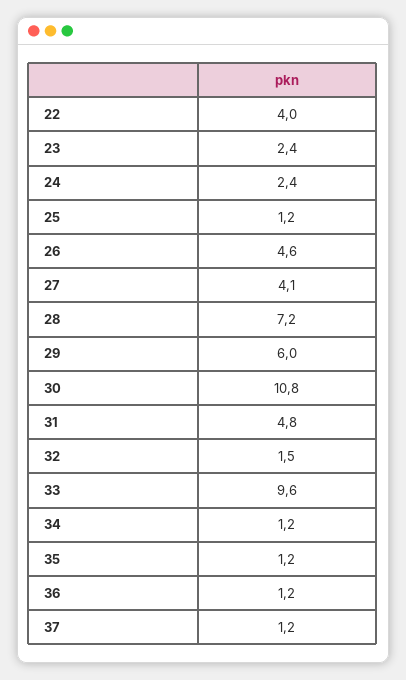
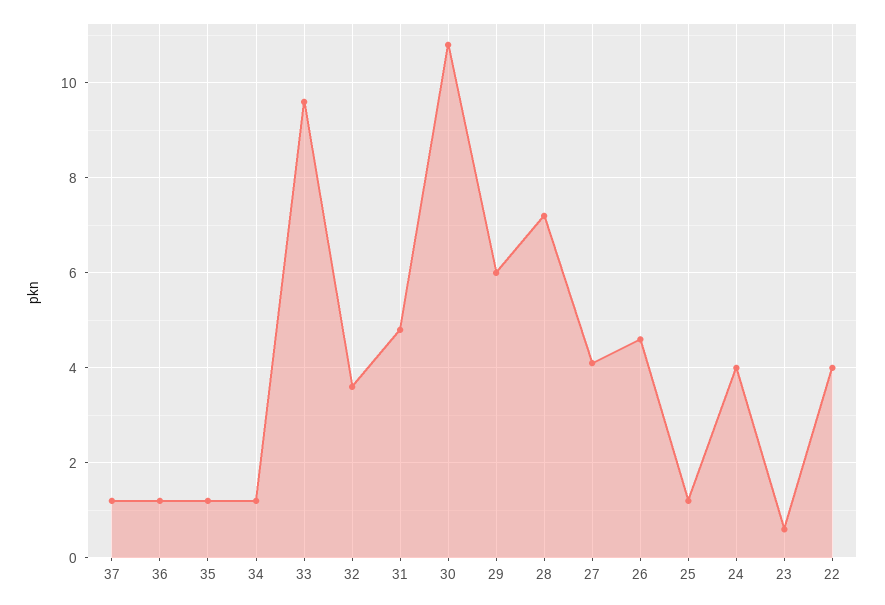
  {
    "22": 4,
-   "23": 2.4,
+   "23": 0.5,
-   "24": 2.4,
+   "24": 4,
    "25": 1.2,
    "26": 4.6,
    "27": 4.1,
    "28": 7.2,
    "29": 6,
    "30": 10.8,
    "31": 4.8,
-   "32": 1.5,
+   "32": 3.5,
    "33": 9.6,
    "34": 1.2,
    "35": 1.2,
    "36": 1.2,
    "37": 1.2
  }

